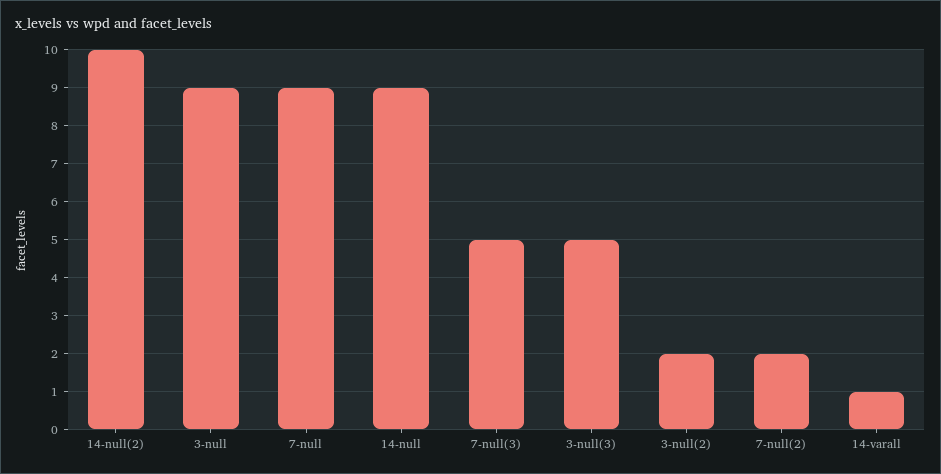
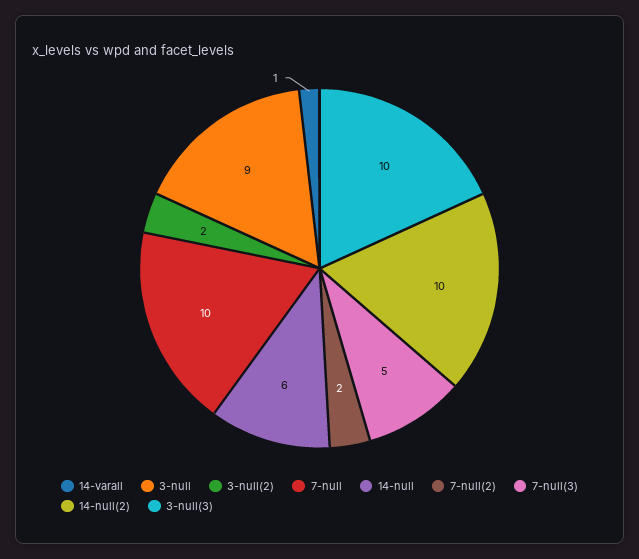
  {
    "14-null(2)": 10,
    "3-null": 9,
-   "7-null": 9,
+   "7-null": 10,
-   "14-null": 9,
+   "14-null": 6,
    "7-null(3)": 5,
-   "3-null(3)": 5,
+   "3-null(3)": 10,
    "3-null(2)": 2,
    "7-null(2)": 2,
    "14-varall": 1
  }

